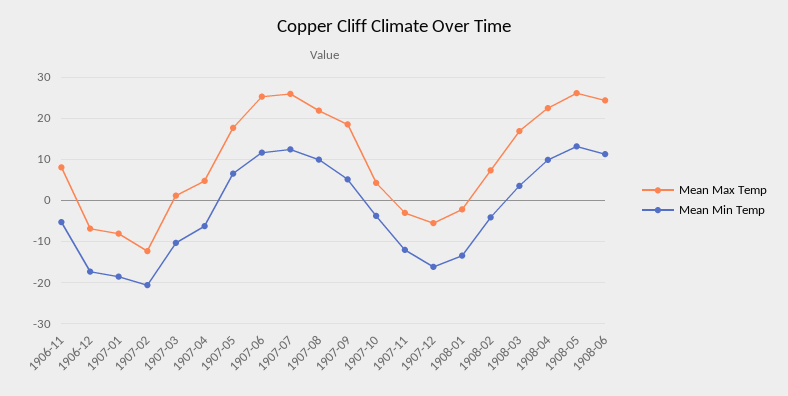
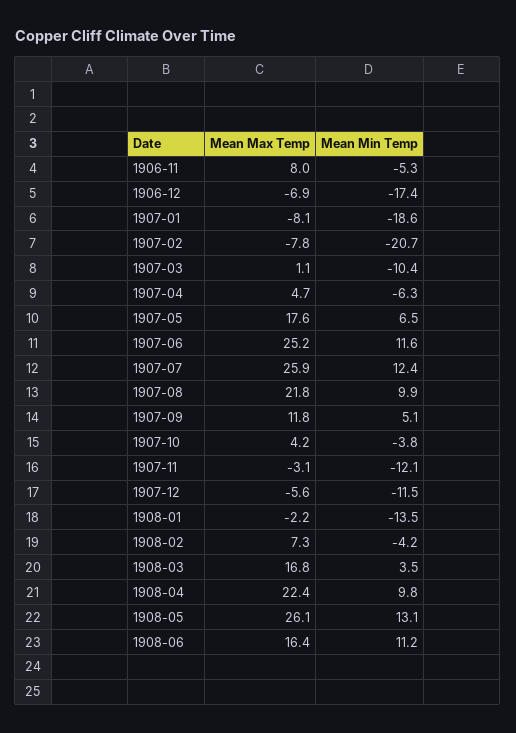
  {
    "Mean Max Temp": {
      "1906-11": 8,
      "1906-12": -6.9,
      "1907-01": -8.1,
-     "1907-02": -12,
+     "1907-02": -7.8,
      "1907-03": 1.1,
      "1907-04": 4.7,
      "1907-05": 17.6,
      "1907-06": 25.2,
      "1907-07": 25.9,
      "1907-08": 21.8,
-     "1907-09": 18,
+     "1907-09": 11.8,
      "1907-10": 4.2,
      "1907-11": -3.1,
      "1907-12": -5.6,
      "1908-01": -2.2,
      "1908-02": 7.3,
      "1908-03": 16.8,
      "1908-04": 22.4,
      "1908-05": 26.1,
-     "1908-06": 24
+     "1908-06": 16.4
    },
    "Mean Min Temp": {
      "1906-11": -5.3,
      "1906-12": -17.4,
      "1907-01": -18.6,
      "1907-02": -20.7,
      "1907-03": -10.4,
      "1907-04": -6.3,
      "1907-05": 6.5,
      "1907-06": 11.6,
      "1907-07": 12.4,
      "1907-08": 9.9,
      "1907-09": 5.1,
      "1907-10": -3.8,
      "1907-11": -12.1,
-     "1907-12": -16,
+     "1907-12": -11.5,
      "1908-01": -13.5,
      "1908-02": -4.2,
      "1908-03": 3.5,
      "1908-04": 9.8,
      "1908-05": 13.1,
      "1908-06": 11.2
    }
  }

